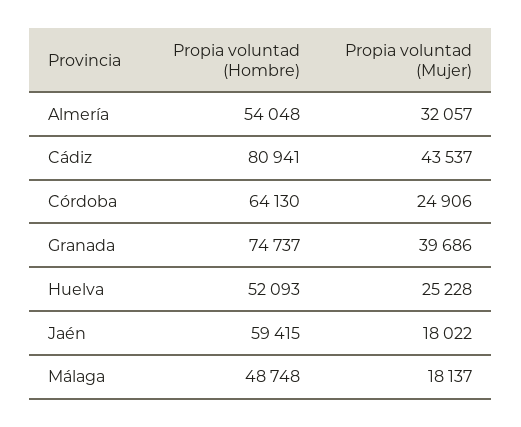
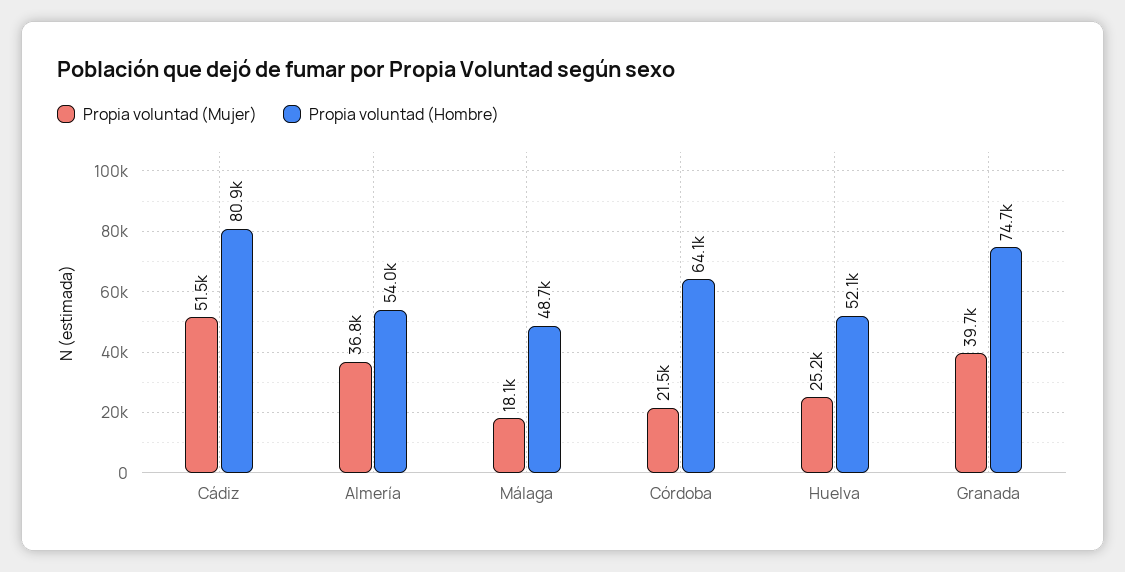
  {
    "Propia voluntad (Hombre)": {
      "Almería": 54048,
      "Cádiz": 80941,
      "Córdoba": 64130,
      "Granada": 74737,
      "Huelva": 52093,
-     "Jaén": 59415,
      "Málaga": 48748
    },
    "Propia voluntad (Mujer)": {
-     "Almería": 32057,
+     "Almería": 36800,
-     "Cádiz": 43537,
+     "Cádiz": 51500,
-     "Córdoba": 24906,
+     "Córdoba": 21500,
      "Granada": 39686,
      "Huelva": 25228,
-     "Jaén": 18022,
      "Málaga": 18137
    }
  }

